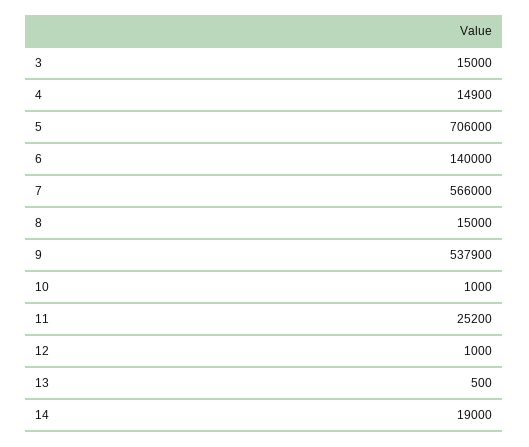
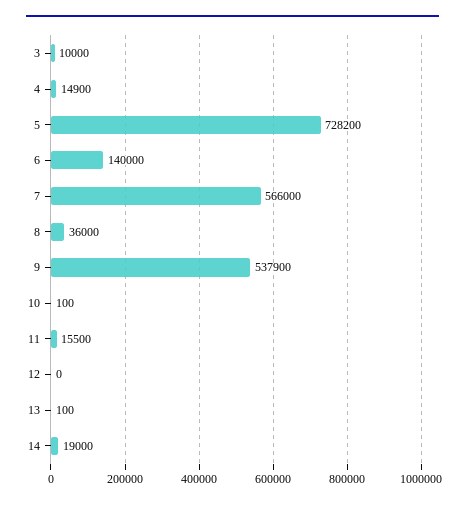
  {
-   "3": 15000,
+   "3": 10000,
    "4": 14900,
-   "5": 706000,
+   "5": 728200,
    "6": 140000,
    "7": 566000,
-   "8": 15000,
+   "8": 36000,
    "9": 537900,
-   "10": 1000,
+   "10": 100,
-   "11": 25200,
+   "11": 15500,
-   "12": 1000,
+   "12": 0,
-   "13": 500,
+   "13": 100,
    "14": 19000
  }

